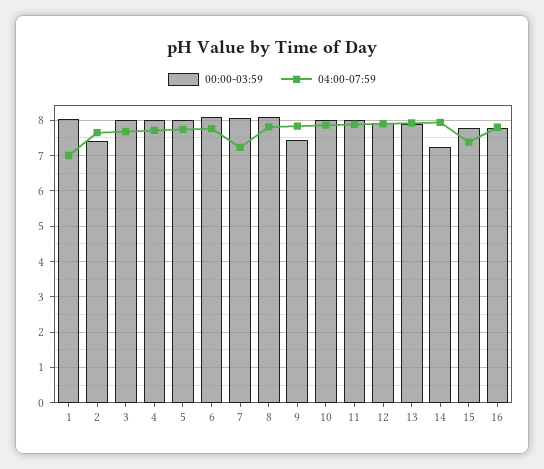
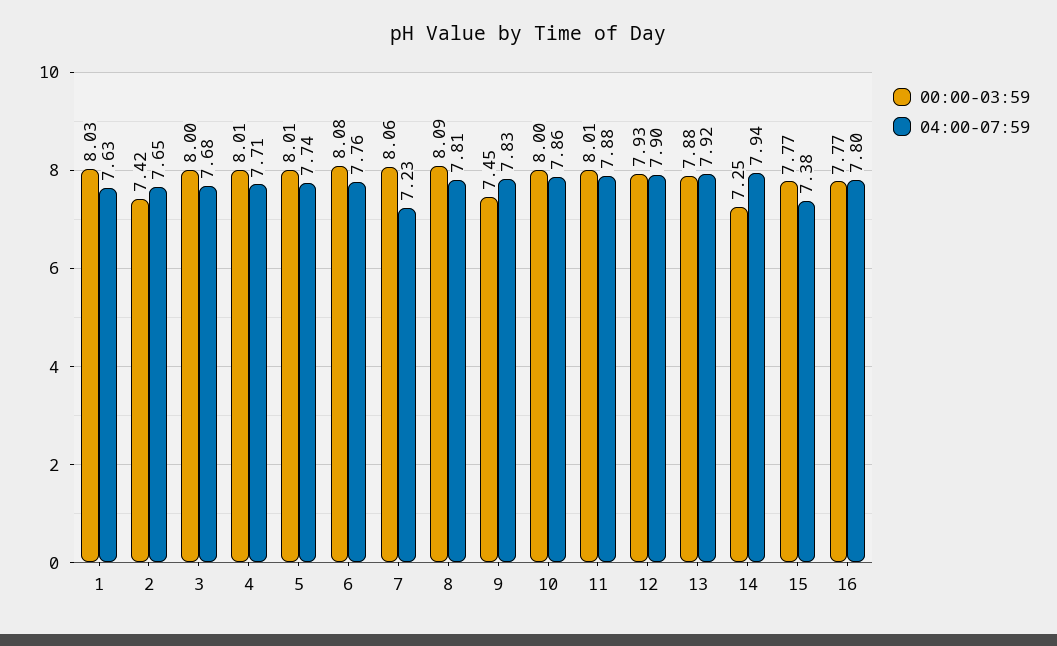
  {
    "00:00-03:59": {
      "1": 8.03,
      "2": 7.42,
      "3": 8,
      "4": 8.01,
      "5": 8.01,
      "6": 8.08,
      "7": 8.06,
      "8": 8.09,
      "9": 7.45,
      "10": 8,
      "11": 8.01,
      "12": 7.93,
      "13": 7.88,
      "14": 7.25,
      "15": 7.77,
      "16": 7.77
    },
    "04:00-07:59": {
-     "1": 7,
+     "1": 7.63,
      "2": 7.65,
      "3": 7.68,
      "4": 7.71,
      "5": 7.74,
      "6": 7.76,
      "7": 7.23,
      "8": 7.81,
      "9": 7.83,
      "10": 7.86,
      "11": 7.88,
      "12": 7.9,
      "13": 7.92,
      "14": 7.94,
      "15": 7.38,
      "16": 7.8
    }
  }

